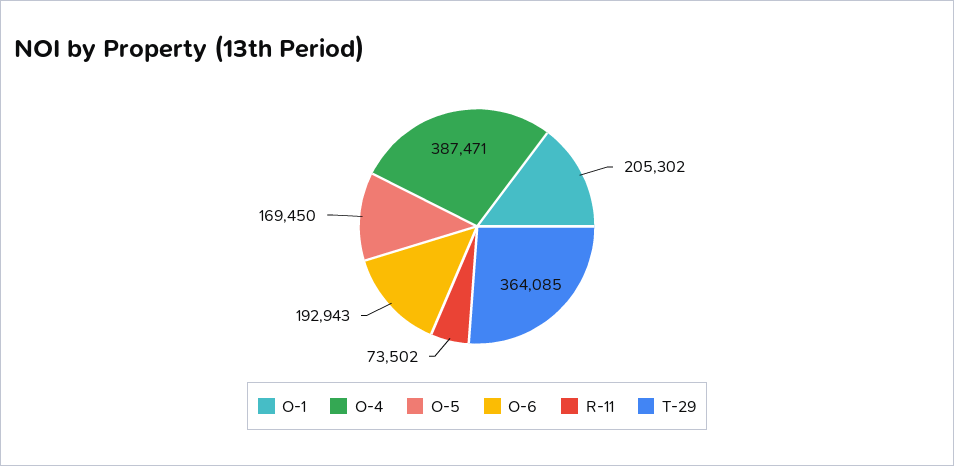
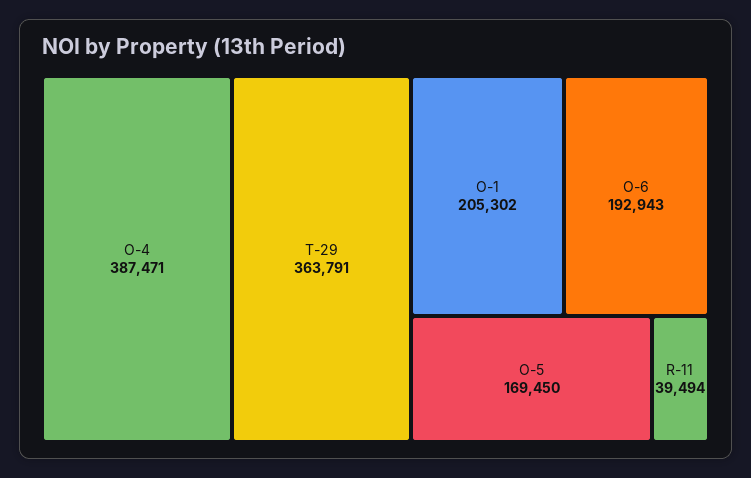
  {
    "O-1": 205302,
    "O-4": 387471,
    "O-5": 169450,
    "O-6": 192943,
-   "R-11": 73502,
+   "R-11": 39494,
-   "T-29": 364085
+   "T-29": 363791
  }

